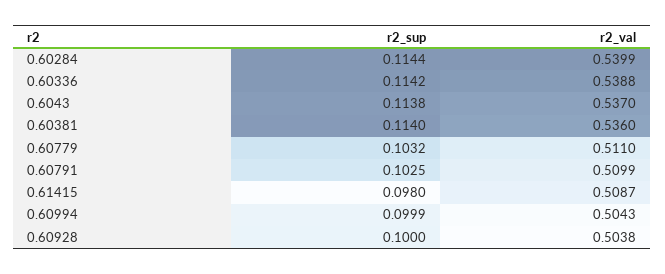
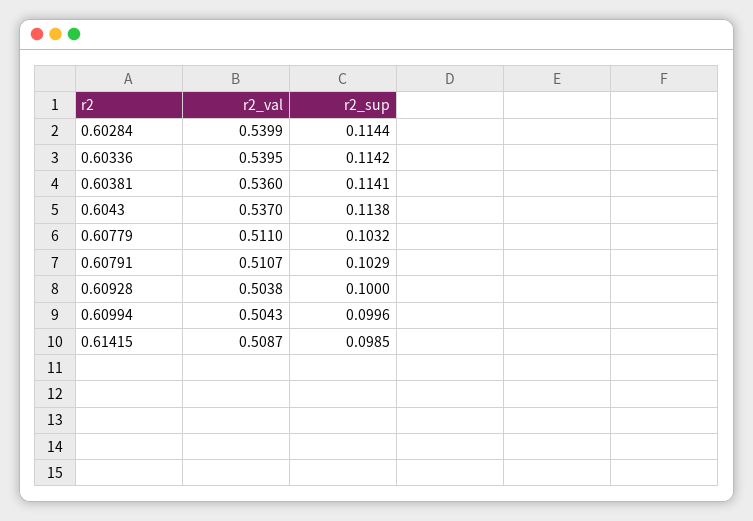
  {
    "r2_sup": {
      "0.60284": 0.1144,
      "0.60336": 0.1142,
      "0.6043": 0.1138,
-     "0.60381": 0.114,
+     "0.60381": 0.1141,
      "0.60779": 0.1032,
-     "0.60791": 0.1025,
+     "0.60791": 0.1029,
-     "0.61415": 0.098,
+     "0.61415": 0.0985,
-     "0.60994": 0.0999,
+     "0.60994": 0.0996,
      "0.60928": 0.1
    },
    "r2_val": {
      "0.60284": 0.5399,
-     "0.60336": 0.5388,
+     "0.60336": 0.5395,
      "0.6043": 0.537,
      "0.60381": 0.536,
      "0.60779": 0.511,
-     "0.60791": 0.5099,
+     "0.60791": 0.5107,
      "0.61415": 0.5087,
      "0.60994": 0.5043,
      "0.60928": 0.5038
    }
  }

